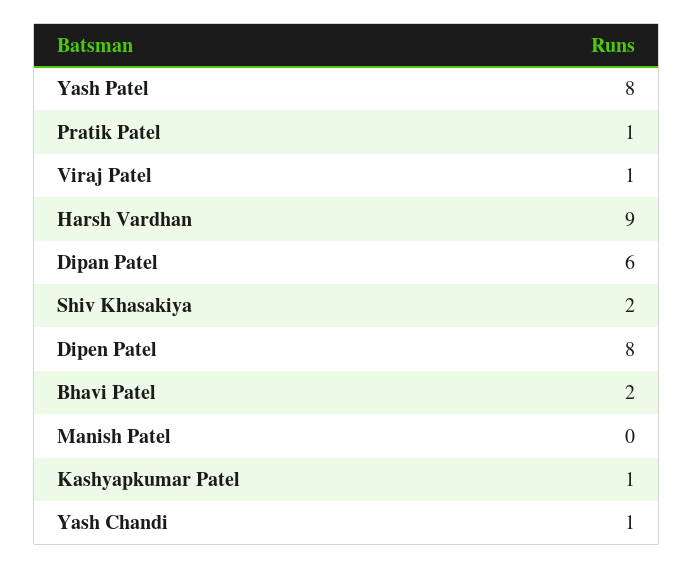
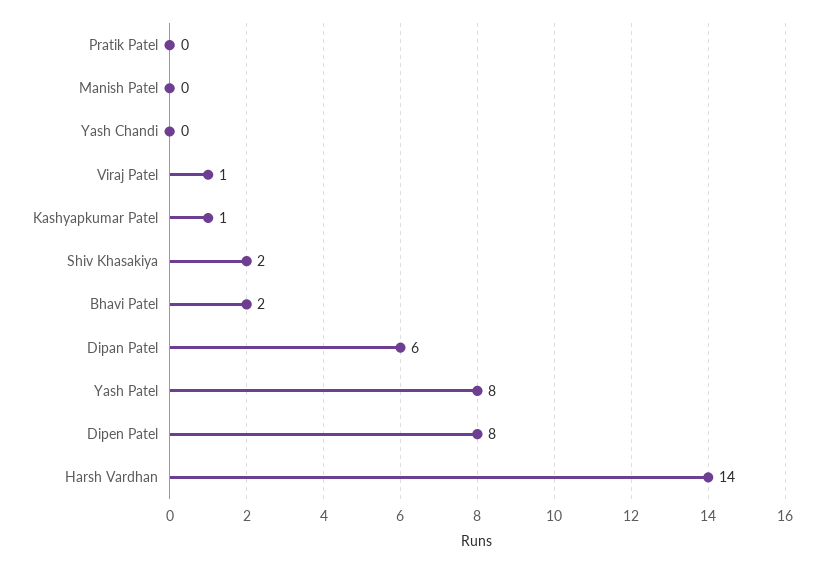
  {
    "Yash Patel": 8,
-   "Pratik Patel": 1,
+   "Pratik Patel": 0,
    "Viraj Patel": 1,
-   "Harsh Vardhan": 9,
+   "Harsh Vardhan": 14,
    "Dipan Patel": 6,
    "Shiv Khasakiya": 2,
    "Dipen Patel": 8,
    "Bhavi Patel": 2,
    "Manish Patel": 0,
    "Kashyapkumar Patel": 1,
-   "Yash Chandi": 1
+   "Yash Chandi": 0
  }

